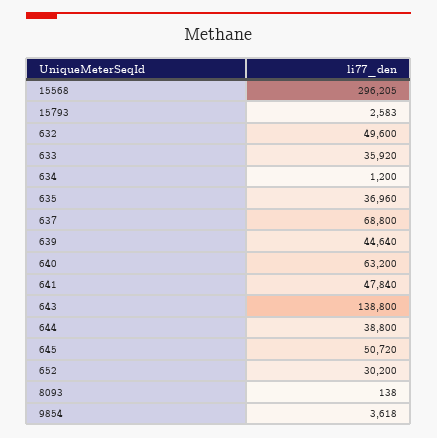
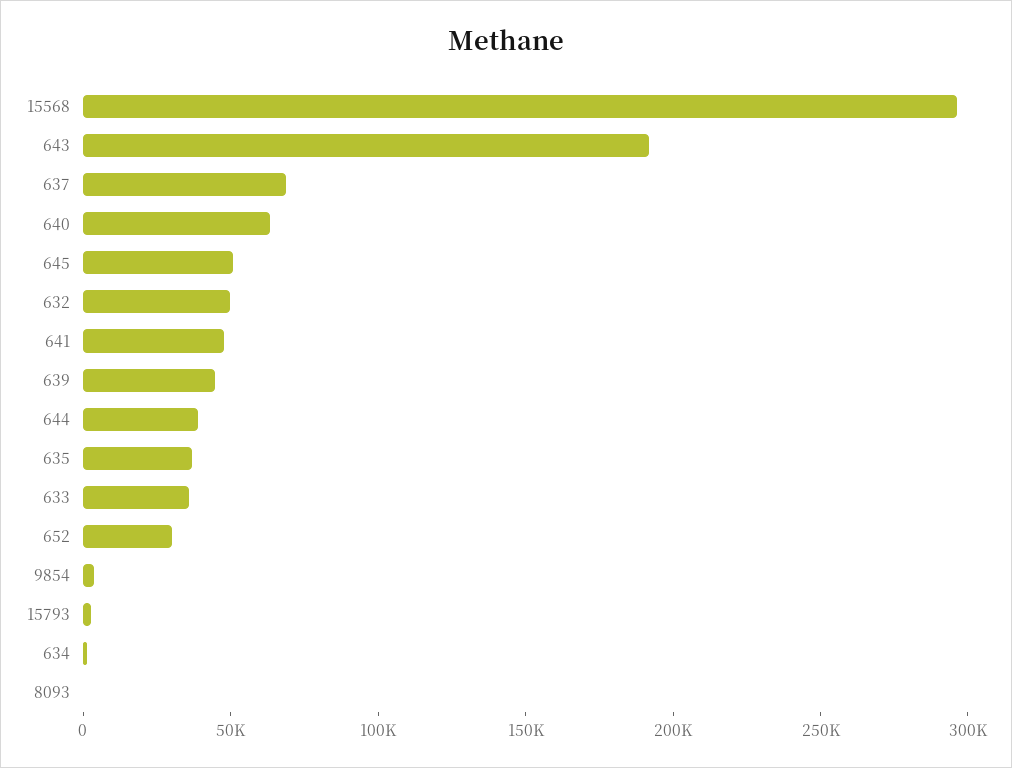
  {
    "15568": 296205,
    "15793": 2583,
    "632": 49600,
    "633": 35920,
    "634": 1200,
    "635": 36960,
    "637": 68800,
    "639": 44640,
    "640": 63200,
    "641": 47840,
-   "643": 138800,
+   "643": 190000,
    "644": 38800,
    "645": 50720,
    "652": 30200,
    "8093": 138,
    "9854": 3618
  }

